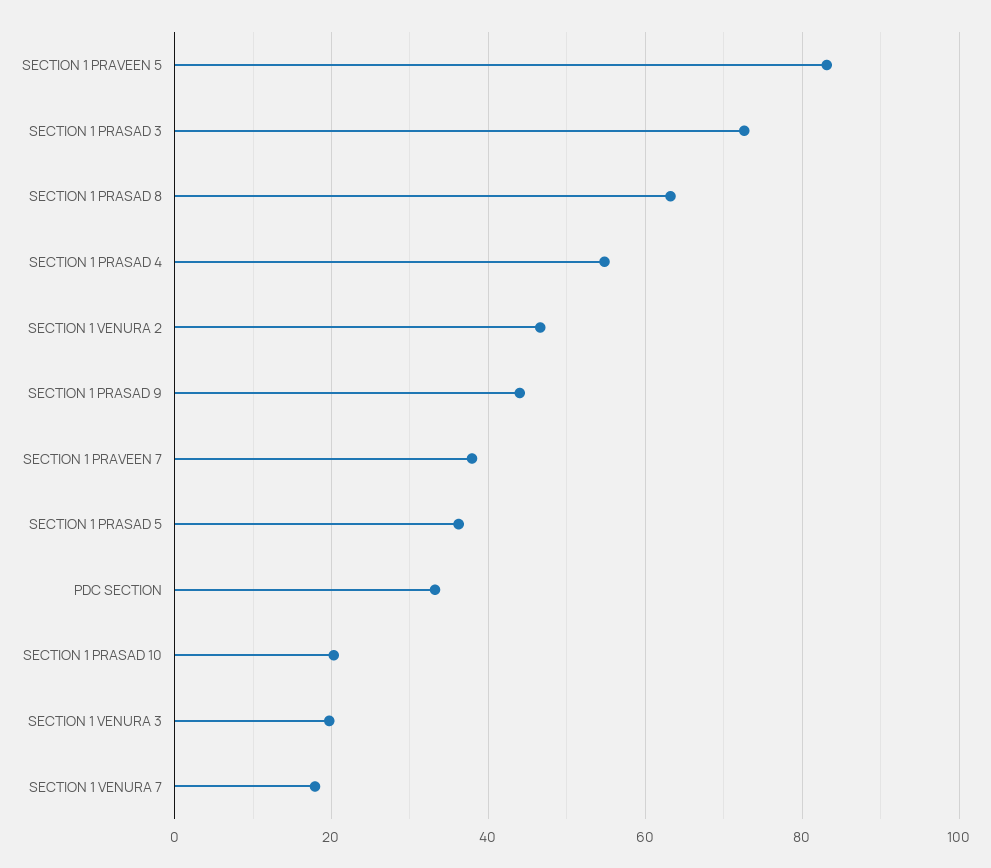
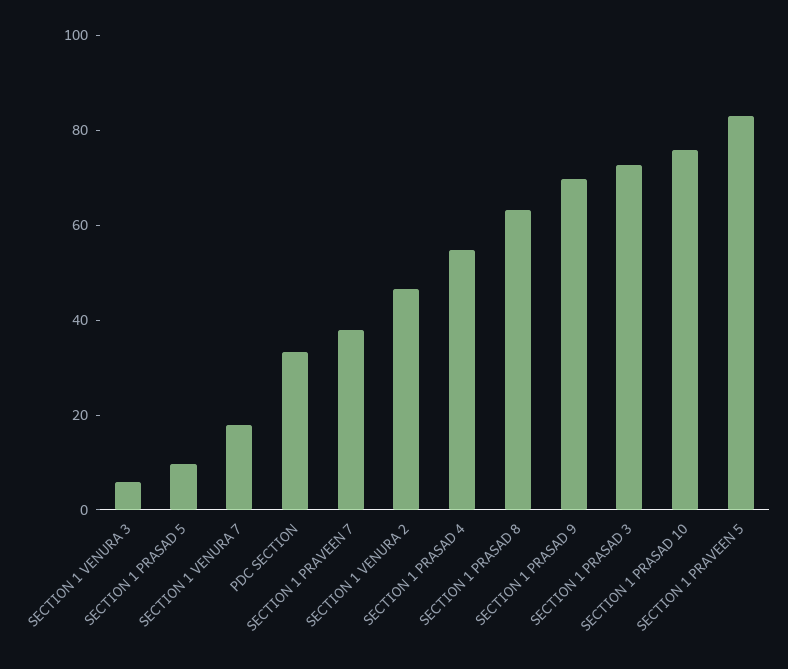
  {
    "SECTION 1 PRAVEEN 5": 84,
    "SECTION 1 PRASAD 3": 72,
    "SECTION 1 PRASAD 8": 64,
    "SECTION 1 PRASAD 4": 54,
    "SECTION 1 VENURA 2": 46,
-   "SECTION 1 PRASAD 9": 44,
+   "SECTION 1 PRASAD 9": 70,
    "SECTION 1 PRAVEEN 7": 38,
-   "SECTION 1 PRASAD 5": 36,
+   "SECTION 1 PRASAD 5": 10,
    "PDC SECTION": 34,
-   "SECTION 1 PRASAD 10": 20,
+   "SECTION 1 PRASAD 10": 75,
-   "SECTION 1 VENURA 3": 20,
+   "SECTION 1 VENURA 3": 5,
    "SECTION 1 VENURA 7": 18
  }

